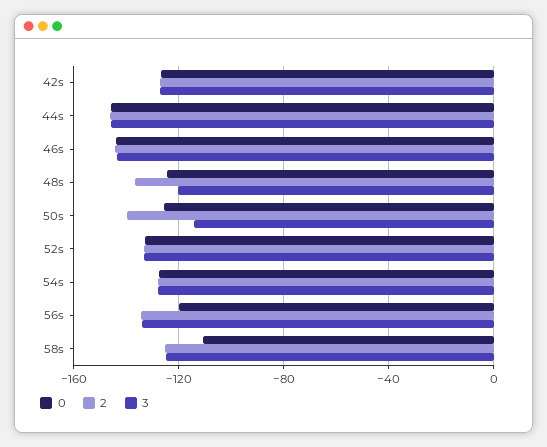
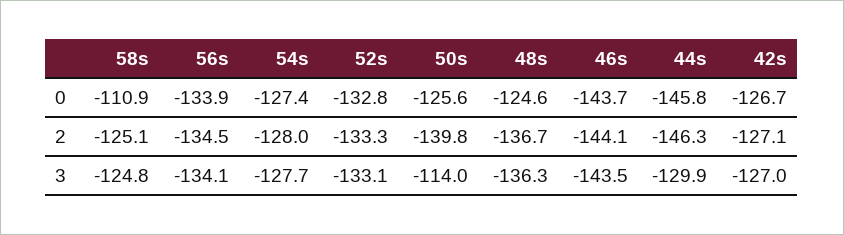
  {
    "0": {
      "42s": -126.7,
      "44s": -145.8,
      "46s": -143.7,
      "48s": -124.6,
      "50s": -125.6,
      "52s": -132.8,
      "54s": -127.4,
-     "56s": -120,
+     "56s": -133.9,
      "58s": -110.9
    },
    "2": {
      "42s": -127.1,
      "44s": -146.3,
      "46s": -144.1,
      "48s": -136.7,
      "50s": -139.8,
      "52s": -133.3,
      "54s": -128,
      "56s": -134.5,
      "58s": -125.1
    },
    "3": {
      "42s": -127,
-     "44s": -145,
+     "44s": -129.9,
      "46s": -143.5,
-     "48s": -120,
+     "48s": -136.3,
      "50s": -114,
      "52s": -133.1,
      "54s": -127.7,
      "56s": -134.1,
      "58s": -124.8
    }
  }

